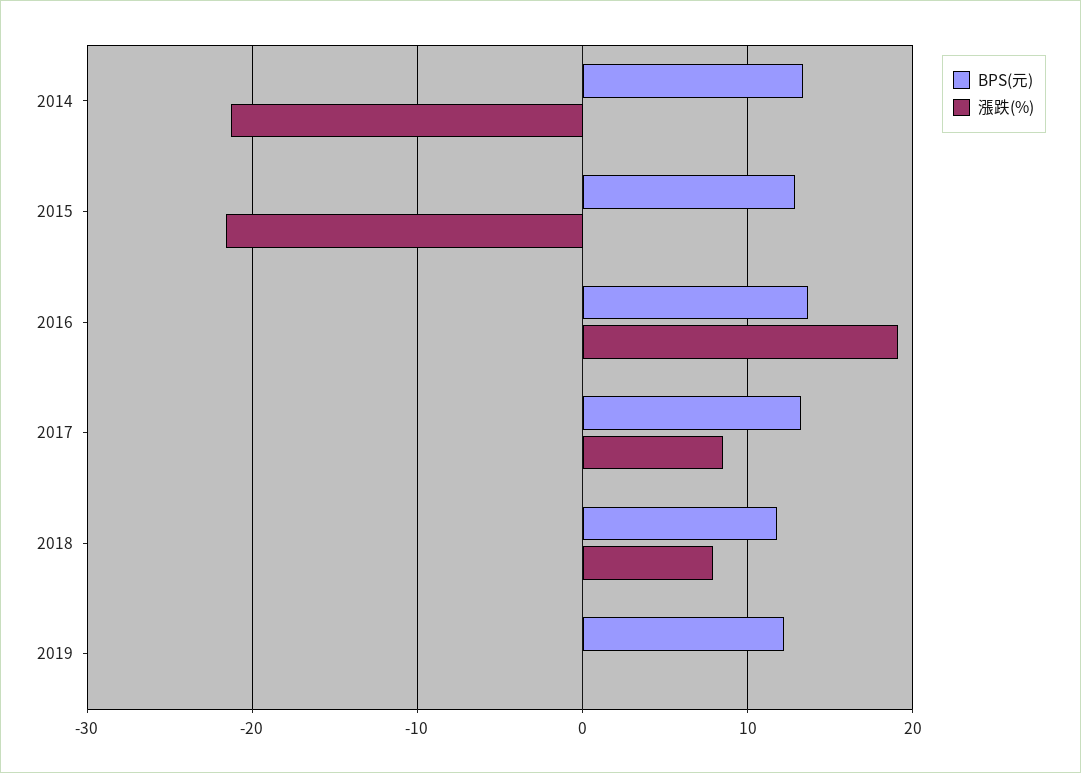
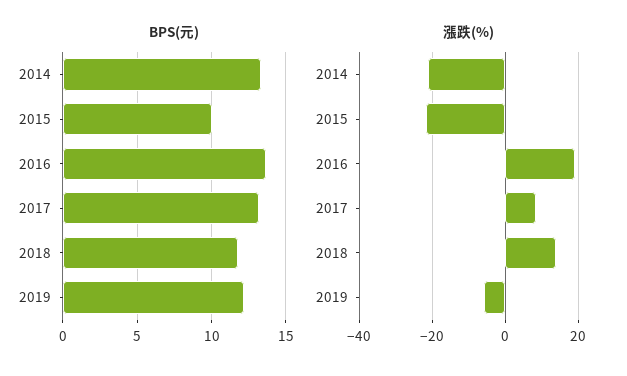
  {
    "BPS(元)": {
      "2014": 13.5,
-     "2015": 13,
+     "2015": 10,
      "2016": 13.5,
      "2017": 13,
      "2018": 12,
      "2019": 12
    },
    "漲跌(%)": {
      "2014": -21,
      "2015": -22,
      "2016": 19,
      "2017": 9,
-     "2018": 8,
+     "2018": 14,
-     "2019": 0
+     "2019": -6
    }
  }

